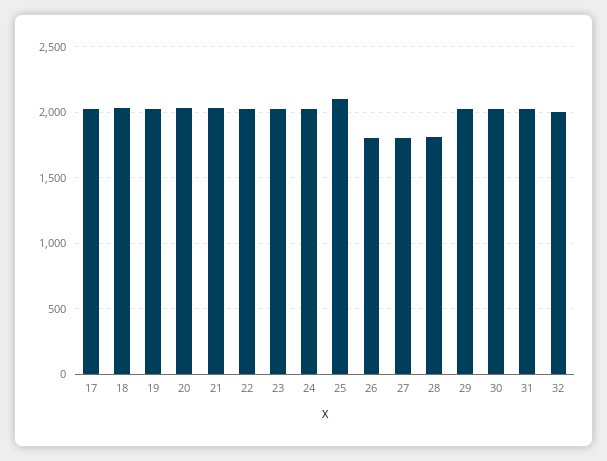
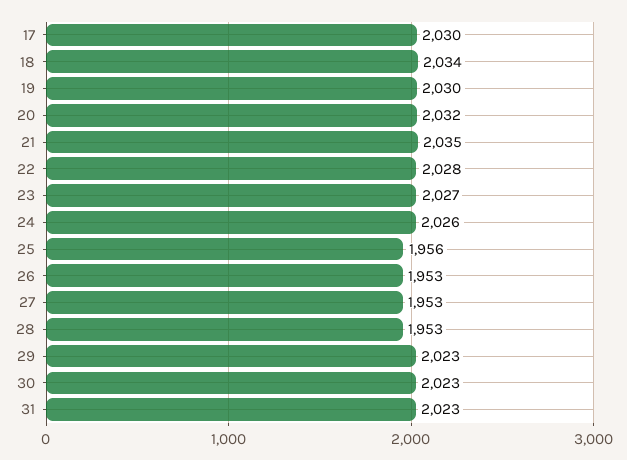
  {
    "17": 2030,
    "18": 2034,
    "19": 2030,
    "20": 2032,
    "21": 2035,
    "22": 2028,
    "23": 2027,
    "24": 2026,
-   "25": 2100,
+   "25": 1956,
-   "26": 1800,
+   "26": 1953,
-   "27": 1800,
+   "27": 1953,
-   "28": 1800,
+   "28": 1953,
    "29": 2023,
    "30": 2023,
-   "31": 2023,
+   "31": 2023
-   "32": 2000
  }

